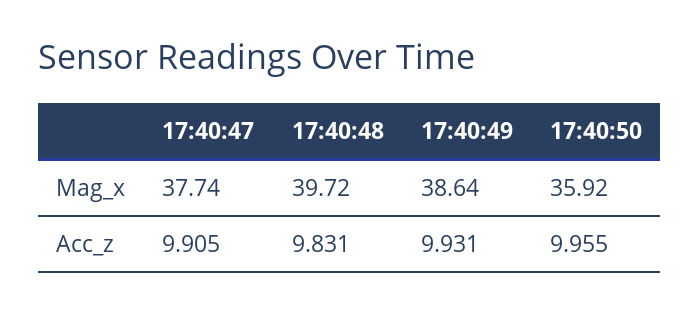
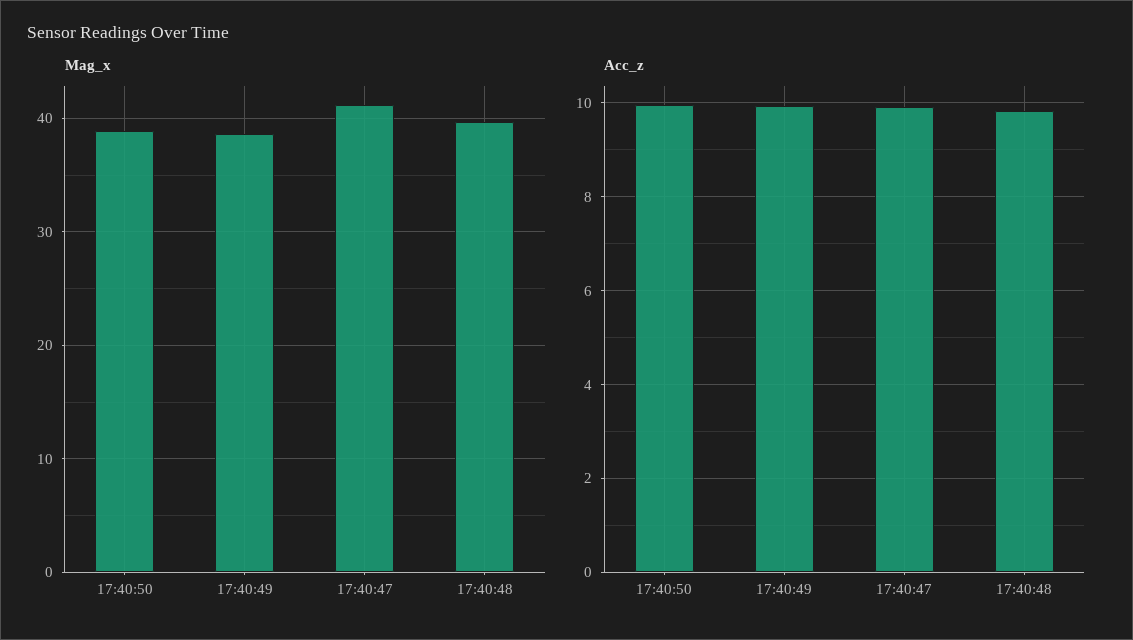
  {
    "Mag_x": {
-     "17:40:47": 37.74,
+     "17:40:47": 41,
      "17:40:48": 39.72,
      "17:40:49": 38.64,
-     "17:40:50": 35.92
+     "17:40:50": 39
    },
    "Acc_z": {
      "17:40:47": 9.905,
      "17:40:48": 9.831,
      "17:40:49": 9.931,
      "17:40:50": 9.955
    }
  }

